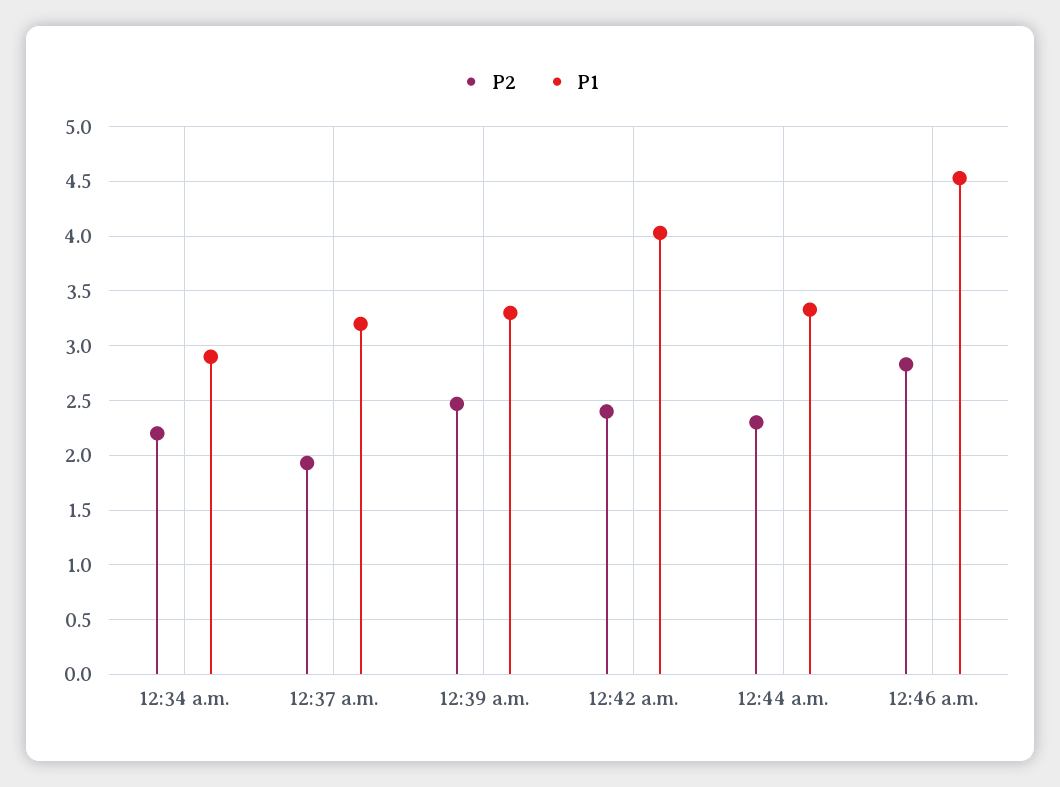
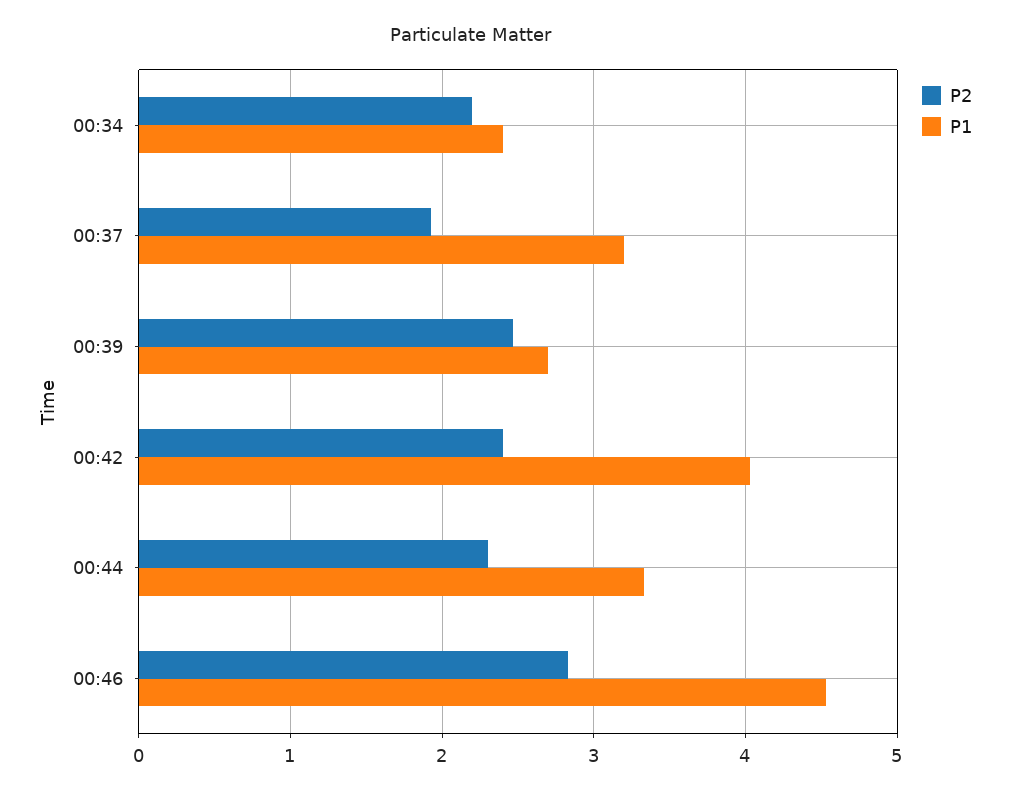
  {
    "P2": {
      "12:34 a.m.": 2.2,
      "12:37 a.m.": 1.9,
      "12:39 a.m.": 2.5,
      "12:42 a.m.": 2.4,
      "12:44 a.m.": 2.3,
      "12:46 a.m.": 2.8
    },
    "P1": {
-     "12:34 a.m.": 2.9,
+     "12:34 a.m.": 2.4,
      "12:37 a.m.": 3.2,
-     "12:39 a.m.": 3.3,
+     "12:39 a.m.": 2.7,
      "12:42 a.m.": 4,
      "12:44 a.m.": 3.3,
      "12:46 a.m.": 4.5
    }
  }

